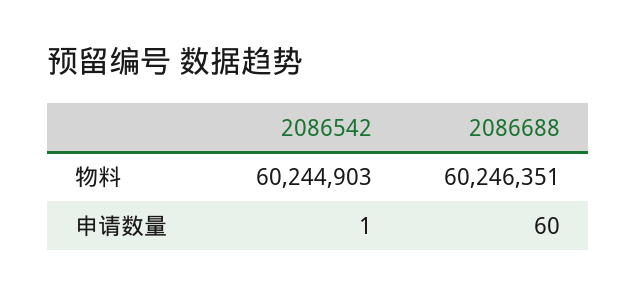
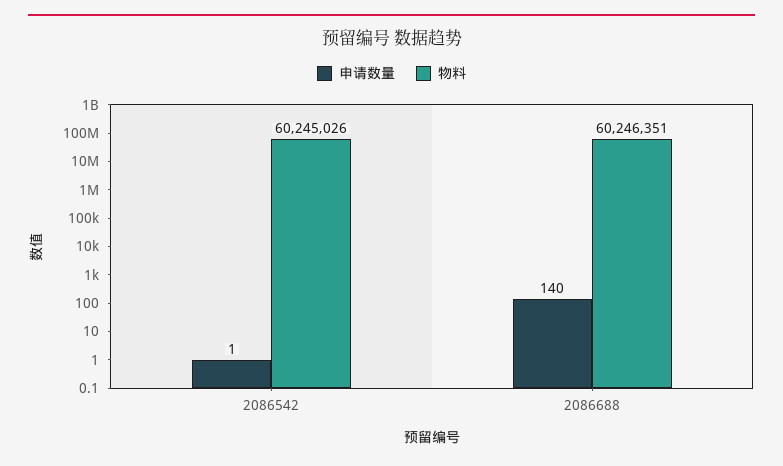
  {
    "物料": {
-     "2086542": 60244903,
+     "2086542": 60245026,
      "2086688": 60246351
    },
    "申请数量": {
      "2086542": 1,
-     "2086688": 60
+     "2086688": 140
    }
  }

